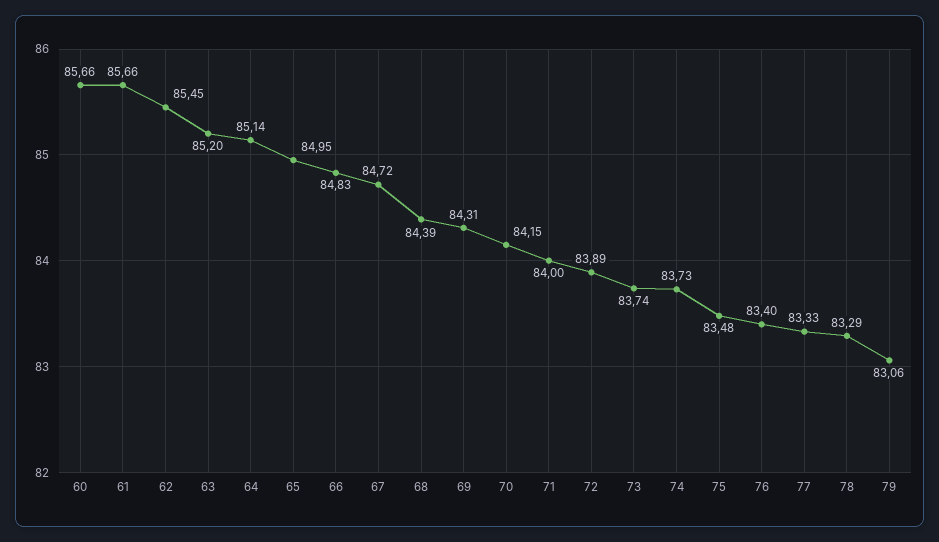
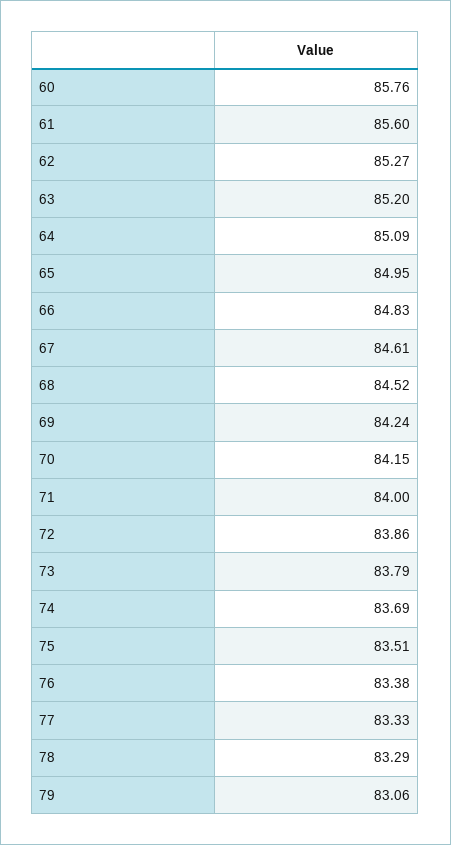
  {
-   "60": 85.66,
+   "60": 85.76,
-   "61": 85.66,
+   "61": 85.6,
-   "62": 85.45,
+   "62": 85.27,
    "63": 85.2,
-   "64": 85.14,
+   "64": 85.09,
    "65": 84.95,
    "66": 84.83,
-   "67": 84.72,
+   "67": 84.61,
-   "68": 84.39,
+   "68": 84.52,
-   "69": 84.31,
+   "69": 84.24,
    "70": 84.15,
    "71": 84,
-   "72": 83.89,
+   "72": 83.86,
-   "73": 83.74,
+   "73": 83.79,
-   "74": 83.73,
+   "74": 83.69,
-   "75": 83.48,
+   "75": 83.51,
-   "76": 83.4,
+   "76": 83.38,
    "77": 83.33,
    "78": 83.29,
    "79": 83.06
  }

